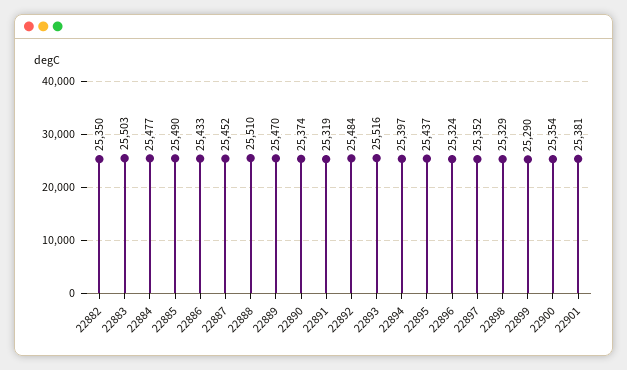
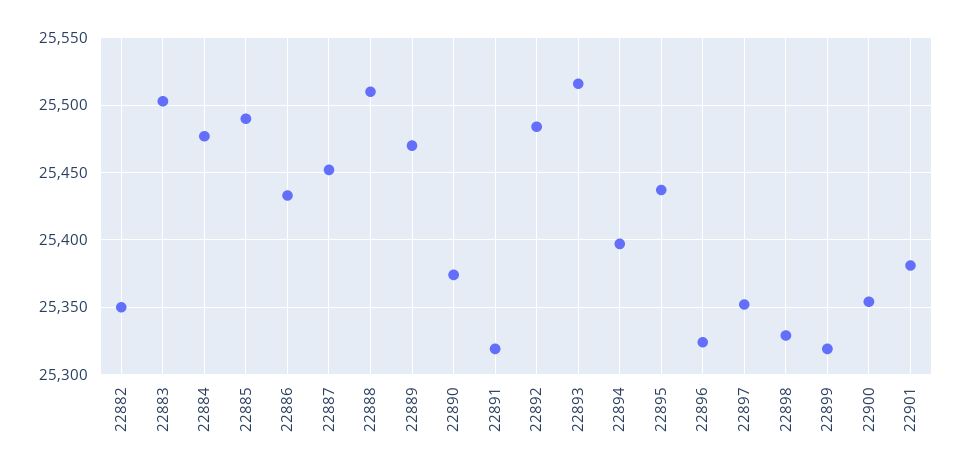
  {
    "22882": 25350,
    "22883": 25503,
    "22884": 25477,
    "22885": 25490,
    "22886": 25433,
    "22887": 25452,
    "22888": 25510,
    "22889": 25470,
    "22890": 25374,
    "22891": 25319,
    "22892": 25484,
    "22893": 25516,
    "22894": 25397,
    "22895": 25437,
    "22896": 25324,
    "22897": 25352,
    "22898": 25329,
-   "22899": 25290,
+   "22899": 25320,
    "22900": 25354,
    "22901": 25381
  }

